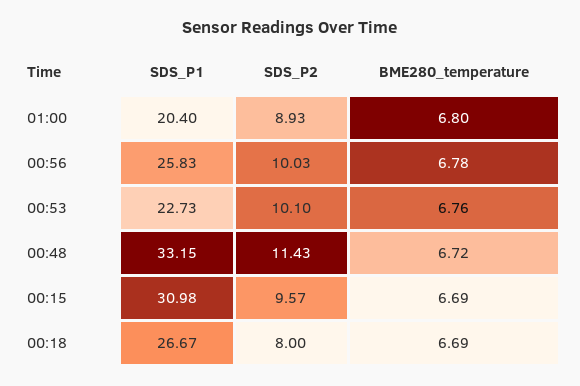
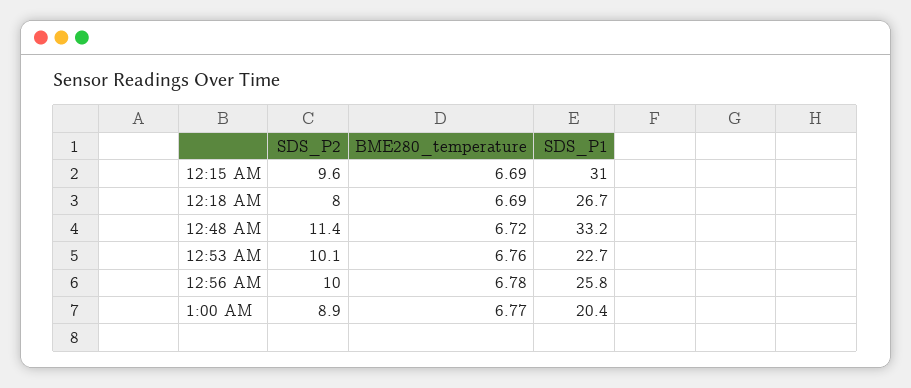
  {
    "SDS_P1": {
      "01:00": 20.4,
      "00:56": 25.83,
      "00:53": 22.73,
      "00:48": 33.15,
      "00:15": 30.98,
      "00:18": 26.67
    },
    "SDS_P2": {
      "01:00": 8.93,
      "00:56": 10.03,
      "00:53": 10.1,
      "00:48": 11.43,
      "00:15": 9.57,
      "00:18": 8
    },
    "BME280_temperature": {
-     "01:00": 6.8,
+     "01:00": 6.77,
      "00:56": 6.78,
      "00:53": 6.76,
      "00:48": 6.72,
      "00:15": 6.69,
      "00:18": 6.69
    }
  }

